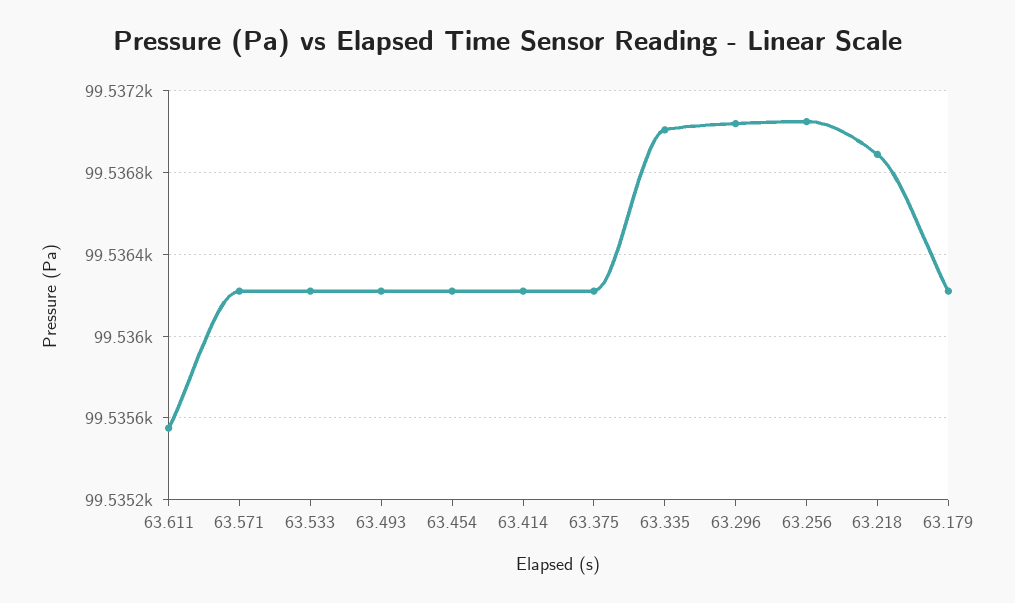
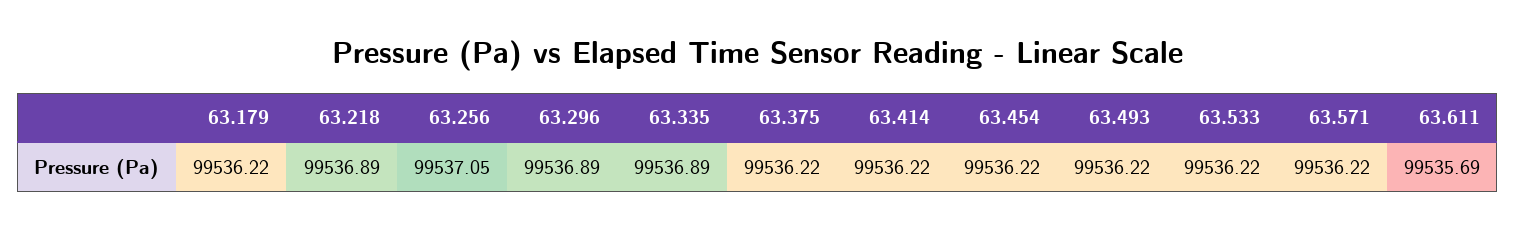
  {
-   "63.611": 99535.55,
+   "63.611": 99535.69,
    "63.571": 99536.22,
    "63.533": 99536.22,
    "63.493": 99536.22,
    "63.454": 99536.22,
    "63.414": 99536.22,
    "63.375": 99536.22,
-   "63.335": 99537,
+   "63.335": 99536.89,
-   "63.296": 99537.05,
+   "63.296": 99536.89,
    "63.256": 99537.05,
    "63.218": 99536.89,
    "63.179": 99536.22
  }

